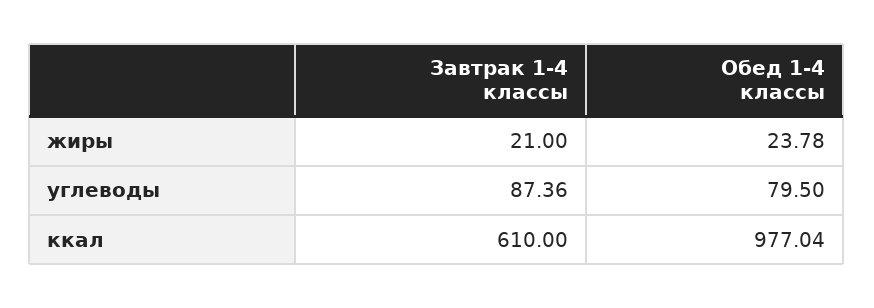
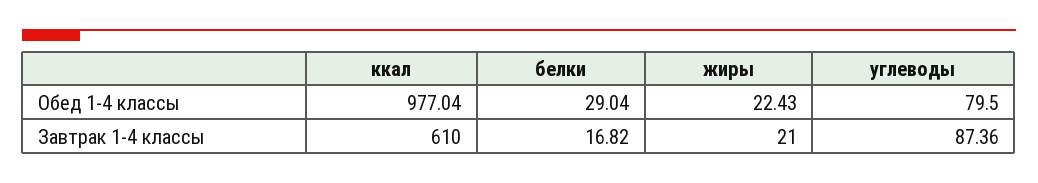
  {
    "Завтрак 1-4 классы": {
      "жиры": 21,
      "углеводы": 87.36,
-     "ккал": 610
+     "ккал": 610,
+     "белки": 16.82
    },
    "Обед 1-4 классы": {
-     "жиры": 23.78,
+     "жиры": 22.43,
      "углеводы": 79.5,
-     "ккал": 977.04
+     "ккал": 977.04,
+     "белки": 29.04
    }
  }

